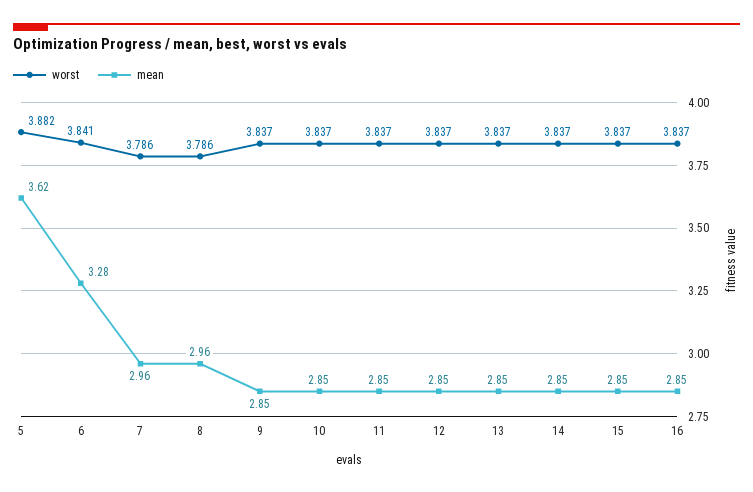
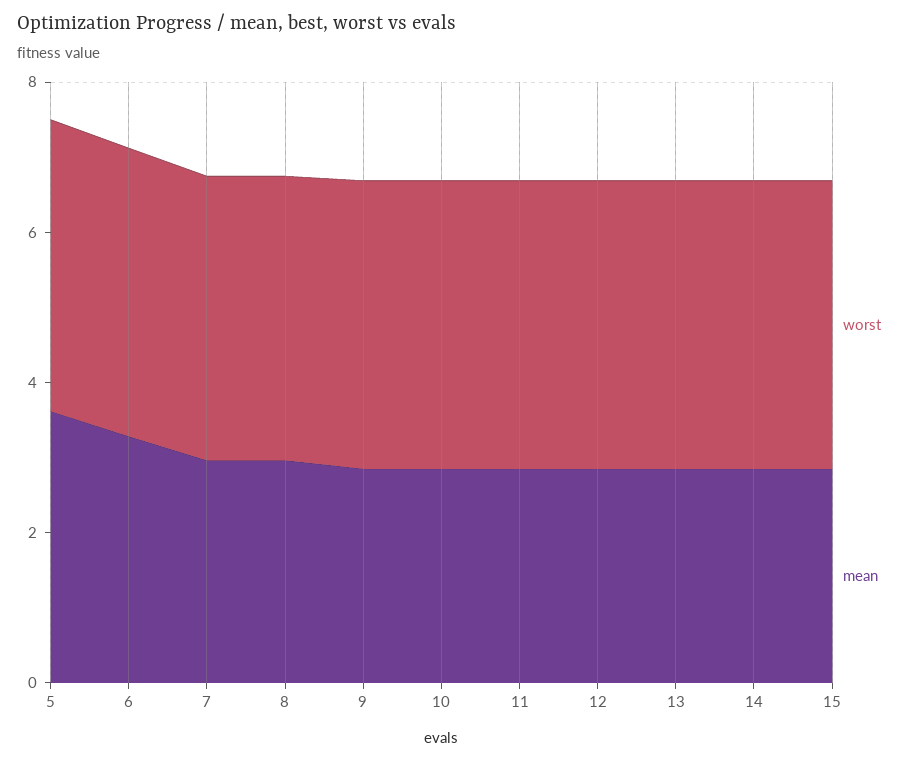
  {
    "worst": {
      "5": 3.882,
      "6": 3.841,
      "7": 3.786,
      "8": 3.786,
      "9": 3.837,
      "10": 3.837,
      "11": 3.837,
      "12": 3.837,
      "13": 3.837,
      "14": 3.837,
-     "15": 3.837,
+     "15": 3.837
-     "16": 3.837
    },
    "mean": {
      "5": 3.62,
      "6": 3.28,
      "7": 2.96,
      "8": 2.96,
      "9": 2.85,
      "10": 2.85,
      "11": 2.85,
      "12": 2.85,
      "13": 2.85,
      "14": 2.85,
-     "15": 2.85,
+     "15": 2.85
-     "16": 2.85
    }
  }

